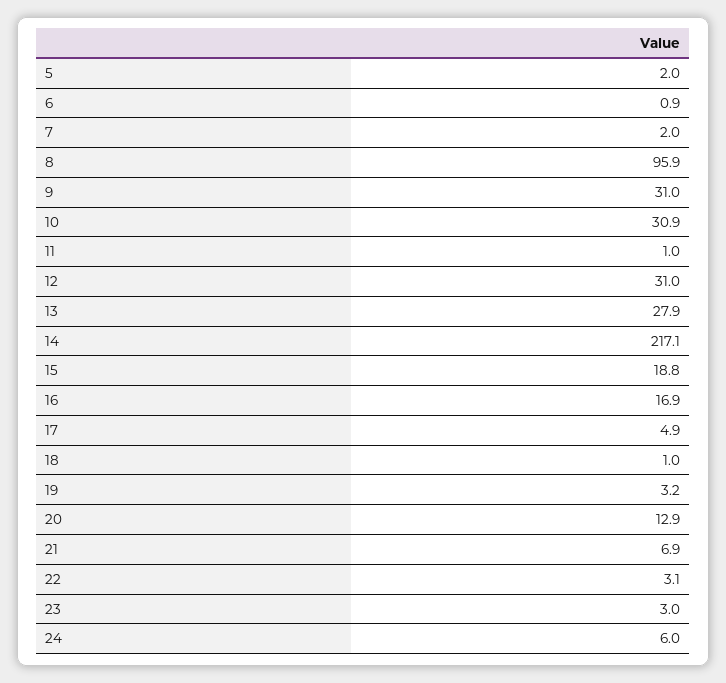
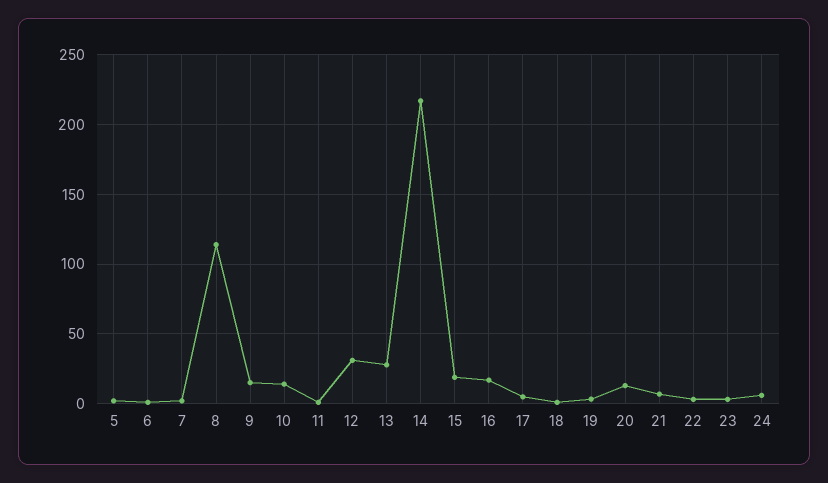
  {
    "5": 2,
    "6": 0.9,
    "7": 2,
-   "8": 95.9,
+   "8": 115,
-   "9": 31,
+   "9": 15,
-   "10": 30.9,
+   "10": 15,
    "11": 1,
    "12": 31,
    "13": 27.9,
    "14": 217.1,
    "15": 18.8,
    "16": 16.9,
    "17": 4.9,
    "18": 1,
    "19": 3.2,
    "20": 12.9,
    "21": 6.9,
    "22": 3.1,
    "23": 3,
    "24": 6
  }

